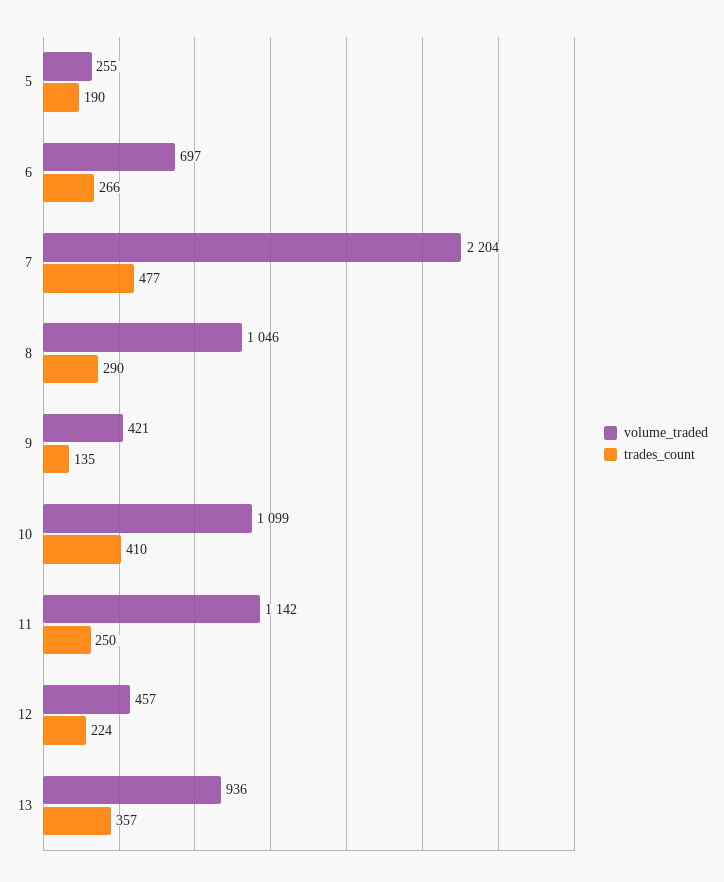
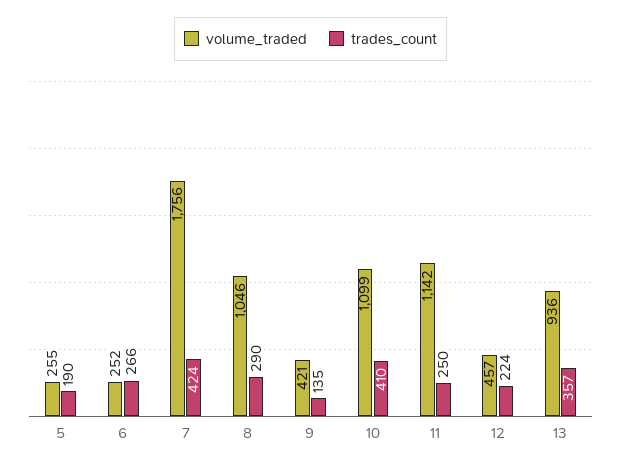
  {
    "volume_traded": {
      "5": 255,
-     "6": 697,
+     "6": 252,
-     "7": 2204,
+     "7": 1756,
      "8": 1046,
      "9": 421,
      "10": 1099,
      "11": 1142,
      "12": 457,
      "13": 936
    },
    "trades_count": {
      "5": 190,
      "6": 266,
-     "7": 477,
+     "7": 424,
      "8": 290,
      "9": 135,
      "10": 410,
      "11": 250,
      "12": 224,
      "13": 357
    }
  }

